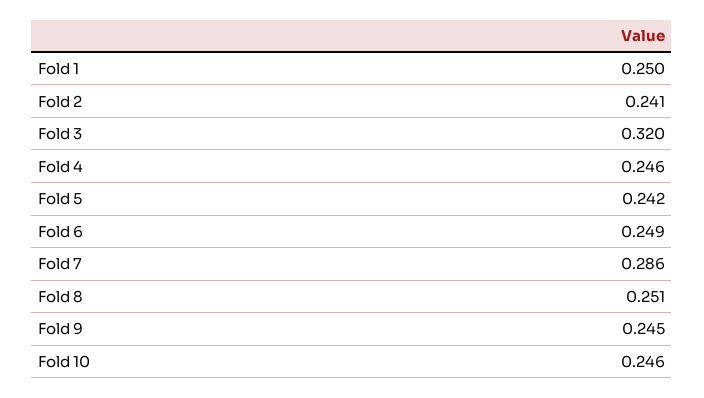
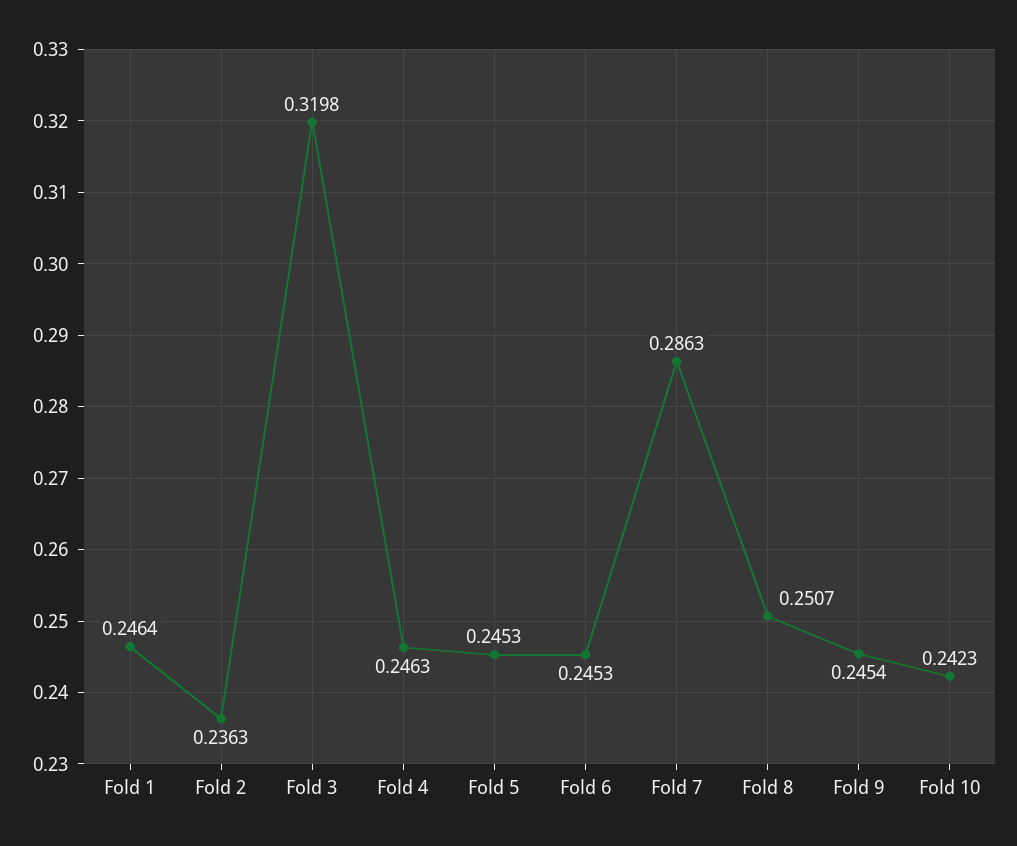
  {
-   "Fold 1": 0.25,
+   "Fold 1": 0.2464,
-   "Fold 2": 0.241,
+   "Fold 2": 0.2363,
    "Fold 3": 0.3198,
    "Fold 4": 0.2463,
-   "Fold 5": 0.242,
+   "Fold 5": 0.2453,
-   "Fold 6": 0.249,
+   "Fold 6": 0.2453,
    "Fold 7": 0.2863,
    "Fold 8": 0.2507,
    "Fold 9": 0.2454,
-   "Fold 10": 0.246
+   "Fold 10": 0.2423
  }

